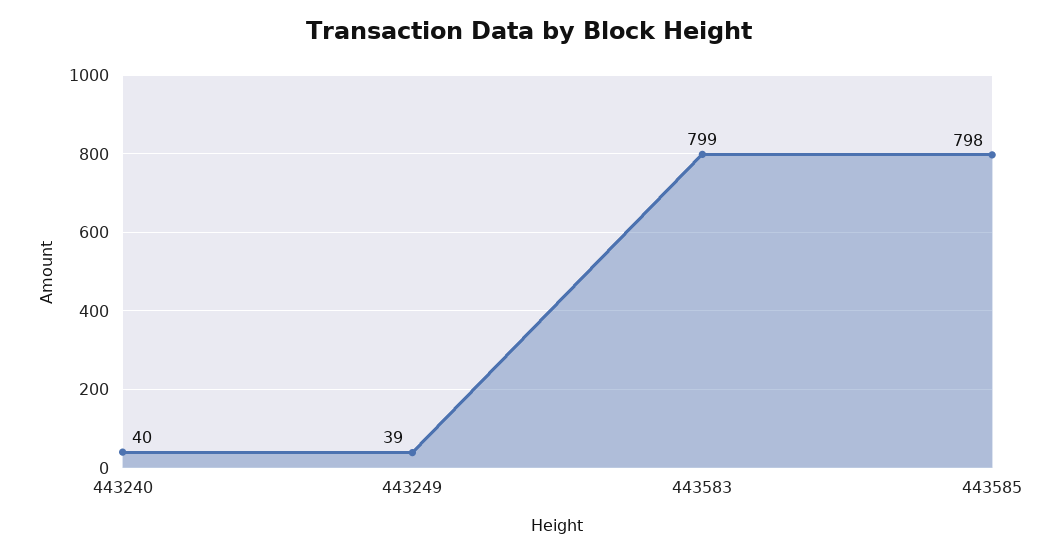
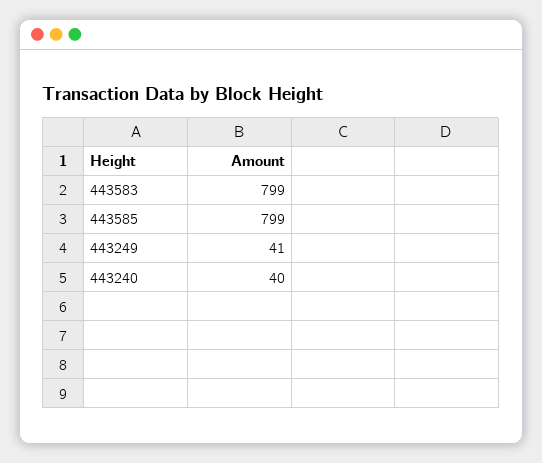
  {
    "443240": 40,
-   "443249": 39,
+   "443249": 41,
    "443583": 799,
-   "443585": 798
+   "443585": 799
  }

